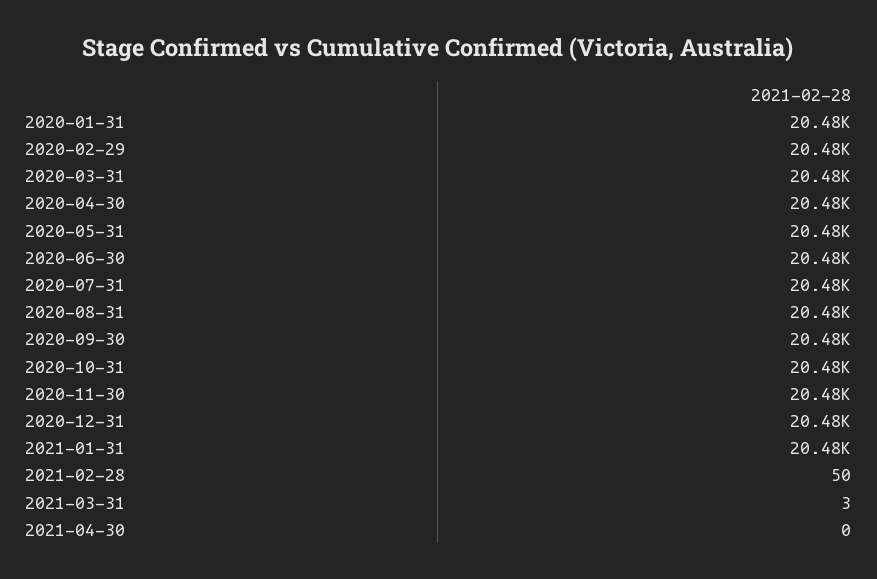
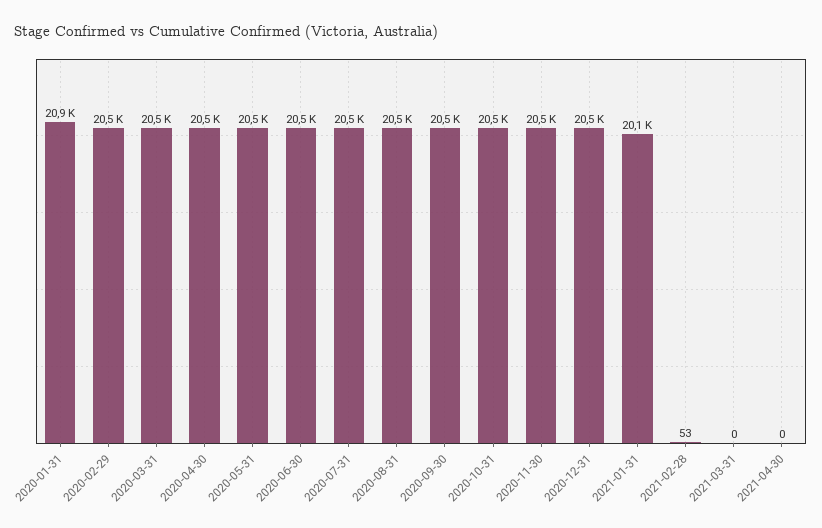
  {
-   "2020-01-31": 20480,
+   "2020-01-31": 20900,
    "2020-02-29": 20480,
    "2020-03-31": 20480,
    "2020-04-30": 20480,
    "2020-05-31": 20480,
    "2020-06-30": 20480,
    "2020-07-31": 20480,
    "2020-08-31": 20480,
    "2020-09-30": 20480,
    "2020-10-31": 20480,
    "2020-11-30": 20480,
    "2020-12-31": 20480,
-   "2021-01-31": 20480,
+   "2021-01-31": 20100,
-   "2021-02-28": 50,
+   "2021-02-28": 53,
-   "2021-03-31": 3,
+   "2021-03-31": 0,
    "2021-04-30": 0
  }

